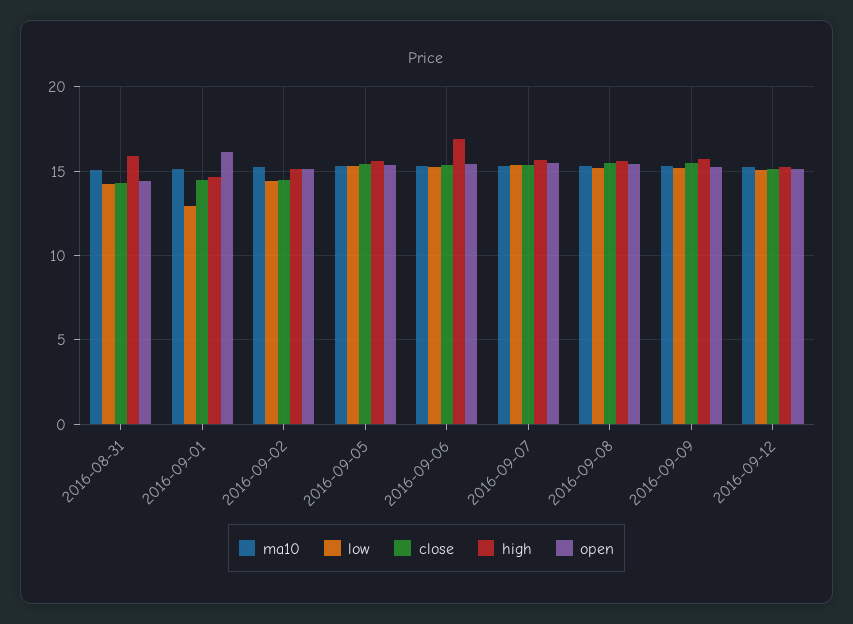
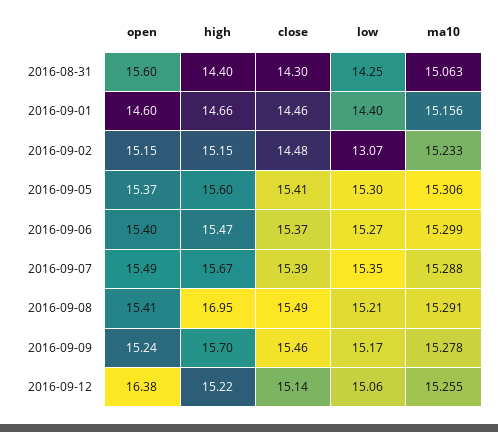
  {
    "ma10": {
      "2016-08-31": 15.063,
      "2016-09-01": 15.156,
      "2016-09-02": 15.233,
      "2016-09-05": 15.306,
      "2016-09-06": 15.299,
      "2016-09-07": 15.288,
      "2016-09-08": 15.291,
      "2016-09-09": 15.278,
      "2016-09-12": 15.255
    },
    "low": {
      "2016-08-31": 14.25,
-     "2016-09-01": 13,
+     "2016-09-01": 14.4,
-     "2016-09-02": 14.5,
+     "2016-09-02": 13.07,
      "2016-09-05": 15.3,
      "2016-09-06": 15.27,
      "2016-09-07": 15.35,
      "2016-09-08": 15.21,
      "2016-09-09": 15.17,
      "2016-09-12": 15.06
    },
    "close": {
      "2016-08-31": 14.3,
      "2016-09-01": 14.46,
      "2016-09-02": 14.48,
      "2016-09-05": 15.41,
      "2016-09-06": 15.37,
      "2016-09-07": 15.39,
      "2016-09-08": 15.49,
      "2016-09-09": 15.46,
      "2016-09-12": 15.14
    },
    "high": {
-     "2016-08-31": 16,
+     "2016-08-31": 14.4,
      "2016-09-01": 14.66,
      "2016-09-02": 15.15,
      "2016-09-05": 15.6,
-     "2016-09-06": 17,
+     "2016-09-06": 15.47,
      "2016-09-07": 15.67,
-     "2016-09-08": 15.5,
+     "2016-09-08": 16.95,
      "2016-09-09": 15.7,
      "2016-09-12": 15.22
    },
    "open": {
-     "2016-08-31": 14.5,
+     "2016-08-31": 15.6,
-     "2016-09-01": 16,
+     "2016-09-01": 14.6,
      "2016-09-02": 15.15,
      "2016-09-05": 15.37,
      "2016-09-06": 15.4,
      "2016-09-07": 15.49,
      "2016-09-08": 15.41,
      "2016-09-09": 15.24,
-     "2016-09-12": 15
+     "2016-09-12": 16.38
    }
  }

